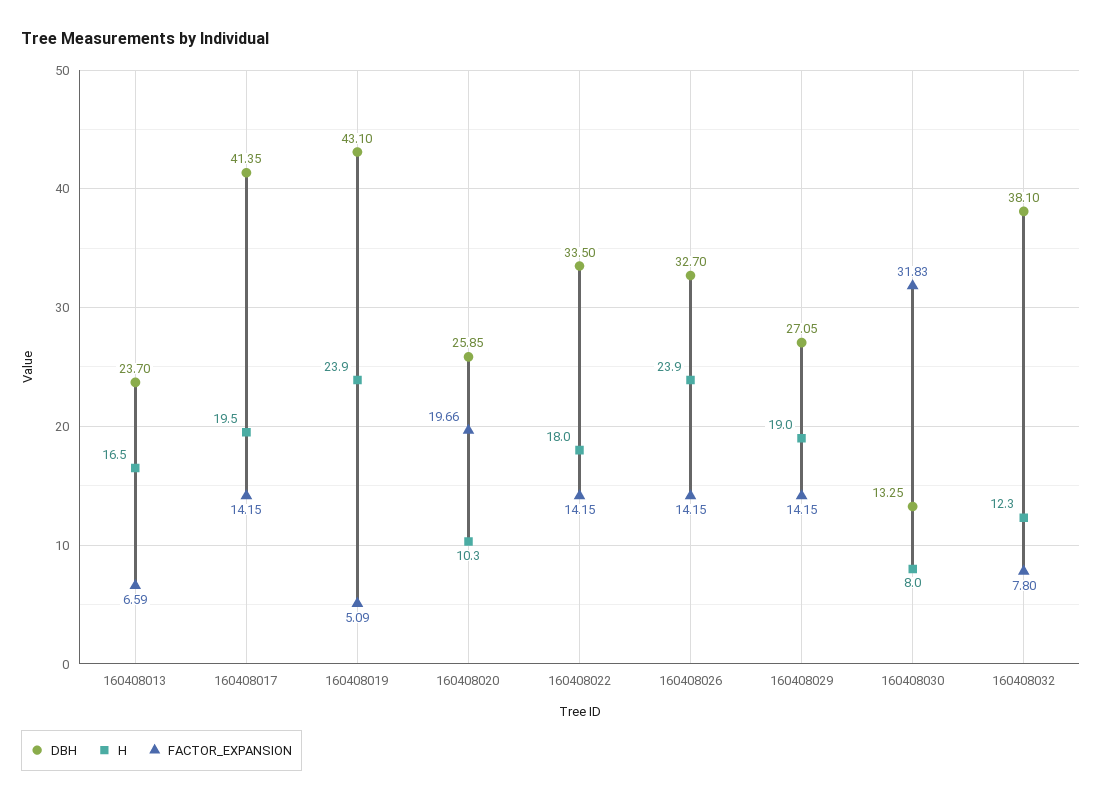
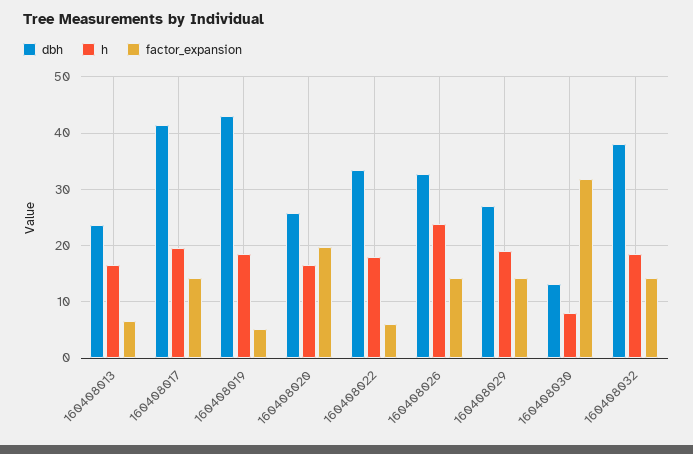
  {
    "DBH": {
      "160408013": 23.7,
      "160408017": 41.35,
      "160408019": 43.1,
      "160408020": 25.85,
      "160408022": 33.5,
      "160408026": 32.7,
      "160408029": 27.05,
      "160408030": 13.25,
      "160408032": 38.1
    },
    "H": {
      "160408013": 16.5,
      "160408017": 19.5,
-     "160408019": 23.9,
+     "160408019": 18,
-     "160408020": 10.3,
+     "160408020": 16,
      "160408022": 18,
      "160408026": 23.9,
      "160408029": 19,
      "160408030": 8,
-     "160408032": 12.3
+     "160408032": 18
    },
    "FACTOR_EXPANSION": {
      "160408013": 6.59,
      "160408017": 14.15,
      "160408019": 5.09,
      "160408020": 19.66,
-     "160408022": 14.15,
+     "160408022": 6,
      "160408026": 14.15,
      "160408029": 14.15,
      "160408030": 31.83,
-     "160408032": 7.8
+     "160408032": 14
    }
  }

